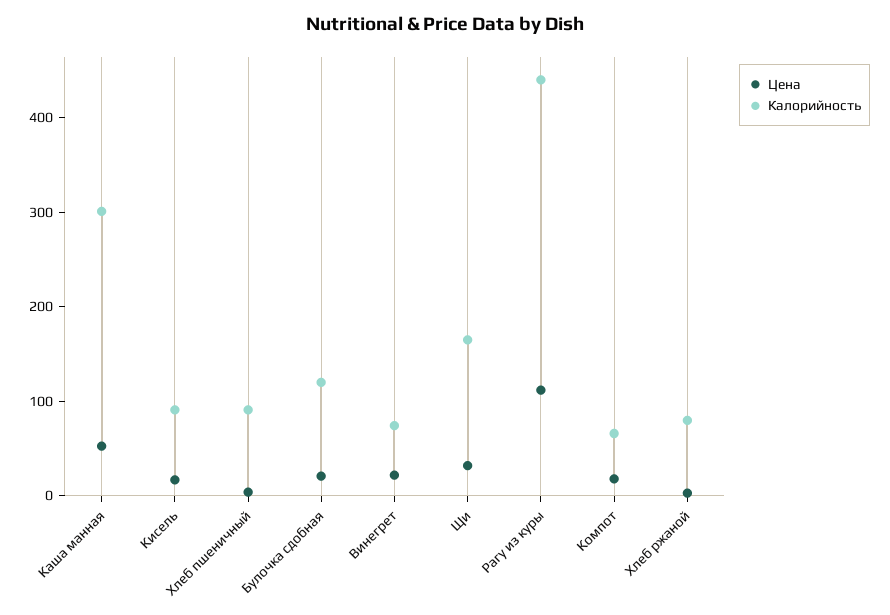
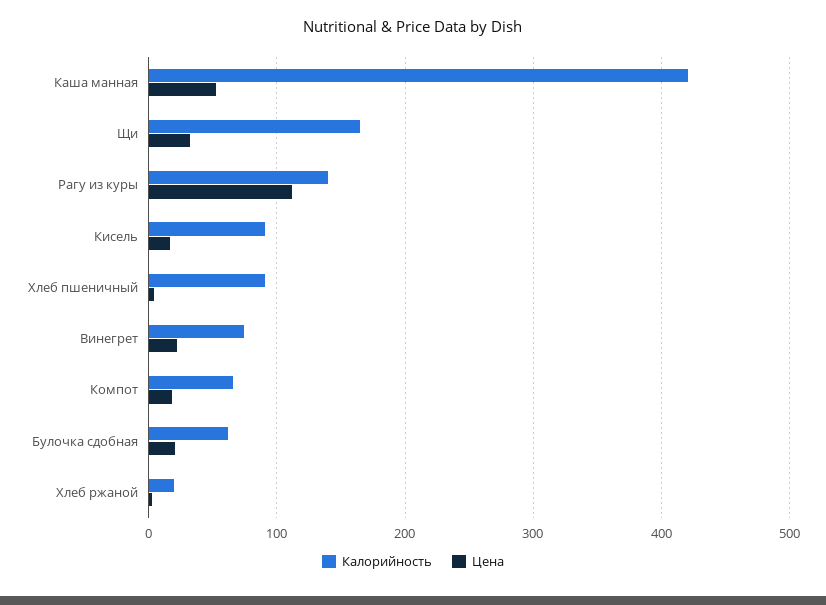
  {
    "Цена": {
      "Каша манная": 50,
      "Кисель": 20,
      "Хлеб пшеничный": 0,
      "Булочка сдобная": 20,
      "Винегрет": 20,
      "Щи": 30,
      "Рагу из куры": 110,
      "Компот": 20,
      "Хлеб ржаной": 0
    },
    "Калорийность": {
-     "Каша манная": 300,
+     "Каша манная": 420,
      "Кисель": 90,
      "Хлеб пшеничный": 90,
-     "Булочка сдобная": 120,
+     "Булочка сдобная": 60,
      "Винегрет": 70,
      "Щи": 170,
-     "Рагу из куры": 440,
+     "Рагу из куры": 140,
      "Компот": 70,
-     "Хлеб ржаной": 80
+     "Хлеб ржаной": 20
    }
  }

